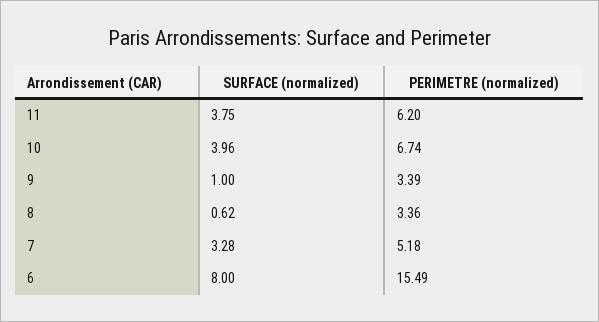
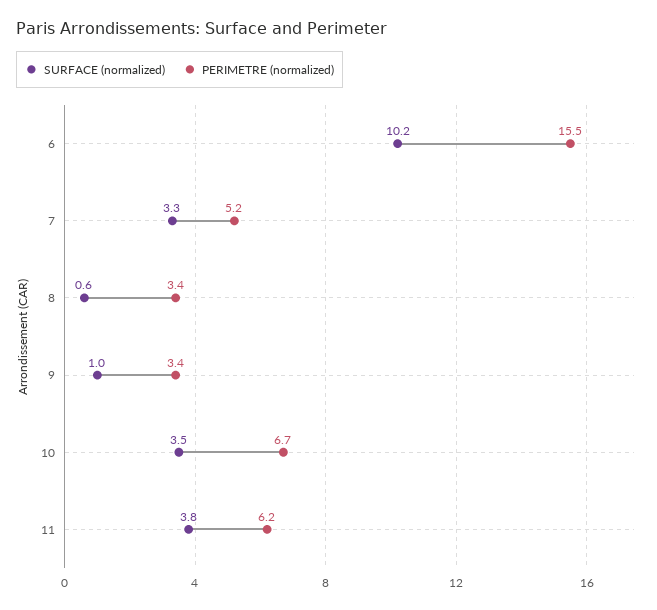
  {
    "SURFACE (normalized)": {
      "11": 3.75,
-     "10": 3.96,
+     "10": 3.5,
      "9": 1,
      "8": 0.62,
      "7": 3.28,
-     "6": 8
+     "6": 10.2
    },
    "PERIMETRE (normalized)": {
      "11": 6.2,
      "10": 6.74,
      "9": 3.39,
      "8": 3.36,
      "7": 5.18,
      "6": 15.49
    }
  }

